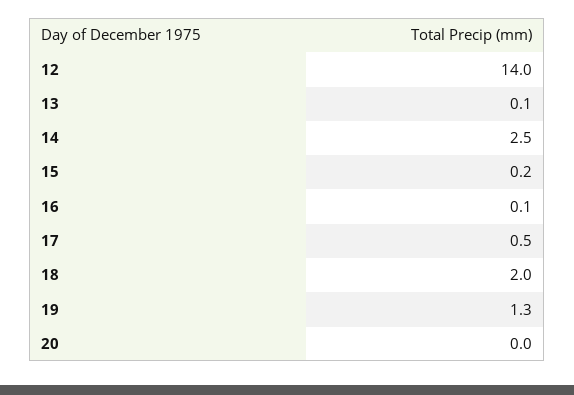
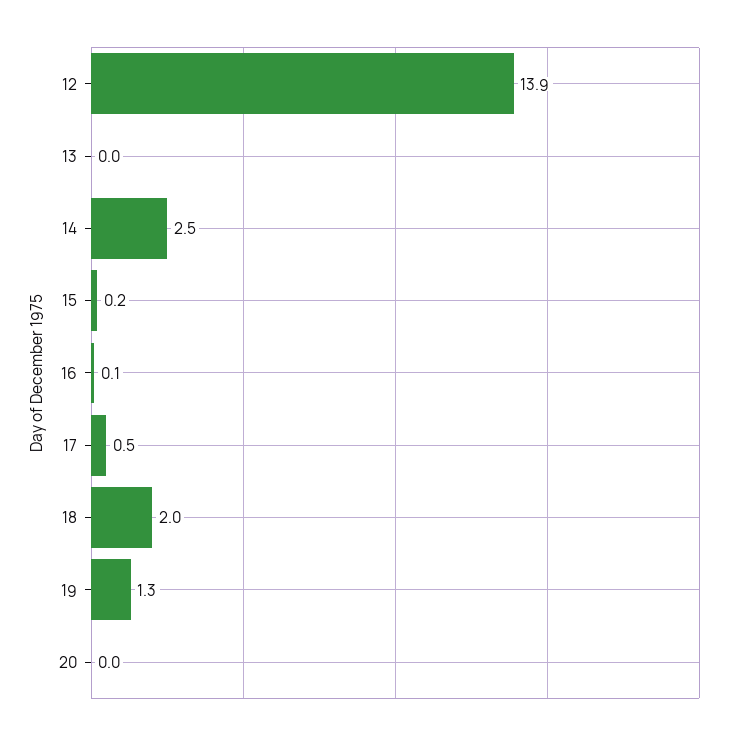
  {
-   "12": 14,
+   "12": 13.9,
-   "13": 0.1,
+   "13": 0,
    "14": 2.5,
    "15": 0.2,
    "16": 0.1,
    "17": 0.5,
    "18": 2,
    "19": 1.3,
    "20": 0
  }

